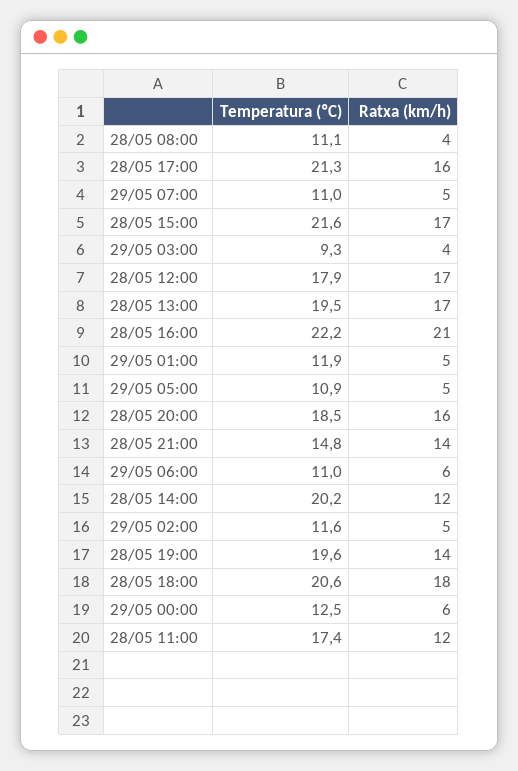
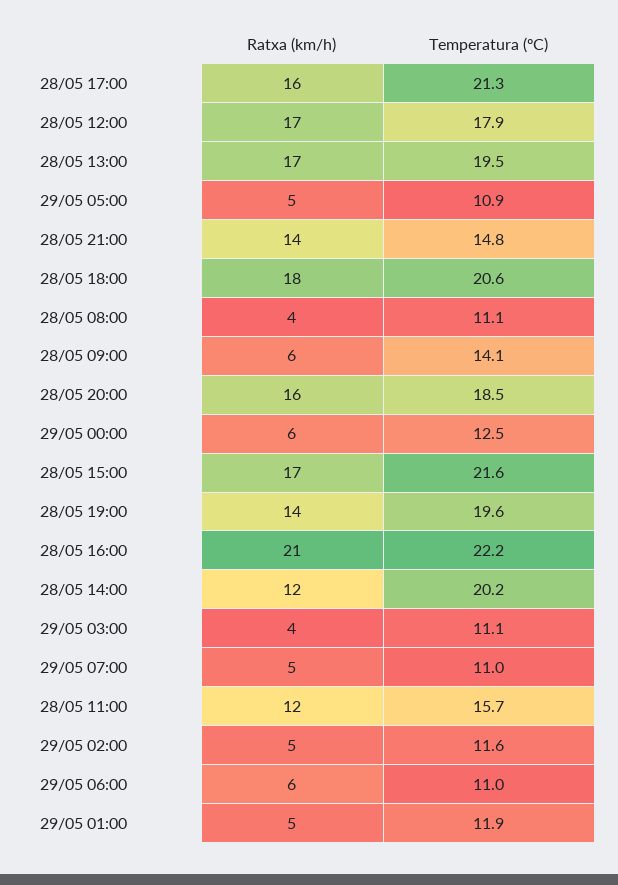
  {
    "Temperatura (ºC)": {
      "28/05 08:00": 11.1,
      "28/05 17:00": 21.3,
      "29/05 07:00": 11,
      "28/05 15:00": 21.6,
-     "29/05 03:00": 9.3,
+     "29/05 03:00": 11.1,
      "28/05 12:00": 17.9,
      "28/05 13:00": 19.5,
      "28/05 16:00": 22.2,
      "29/05 01:00": 11.9,
      "29/05 05:00": 10.9,
      "28/05 20:00": 18.5,
      "28/05 21:00": 14.8,
      "29/05 06:00": 11,
      "28/05 14:00": 20.2,
      "29/05 02:00": 11.6,
      "28/05 19:00": 19.6,
      "28/05 18:00": 20.6,
      "29/05 00:00": 12.5,
-     "28/05 11:00": 17.4
+     "28/05 11:00": 15.7,
+     "28/05 09:00": 14.1
    },
    "Ratxa (km/h)": {
      "28/05 08:00": 4,
      "28/05 17:00": 16,
      "29/05 07:00": 5,
      "28/05 15:00": 17,
      "29/05 03:00": 4,
      "28/05 12:00": 17,
      "28/05 13:00": 17,
      "28/05 16:00": 21,
      "29/05 01:00": 5,
      "29/05 05:00": 5,
      "28/05 20:00": 16,
      "28/05 21:00": 14,
      "29/05 06:00": 6,
      "28/05 14:00": 12,
      "29/05 02:00": 5,
      "28/05 19:00": 14,
      "28/05 18:00": 18,
      "29/05 00:00": 6,
-     "28/05 11:00": 12
+     "28/05 11:00": 12,
+     "28/05 09:00": 6
    }
  }

